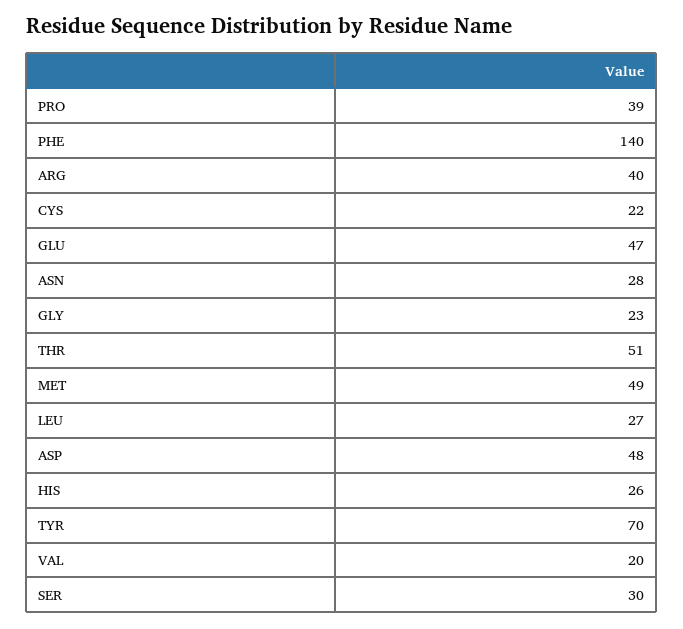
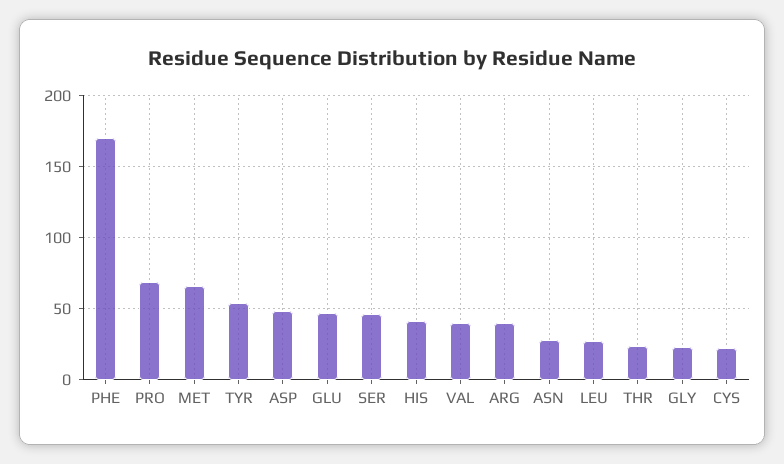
  {
-   "PRO": 39,
+   "PRO": 70,
-   "PHE": 140,
+   "PHE": 170,
    "ARG": 40,
    "CYS": 22,
    "GLU": 47,
    "ASN": 28,
    "GLY": 23,
-   "THR": 51,
+   "THR": 25,
-   "MET": 49,
+   "MET": 65,
    "LEU": 27,
    "ASP": 48,
-   "HIS": 26,
+   "HIS": 40,
-   "TYR": 70,
+   "TYR": 55,
-   "VAL": 20,
+   "VAL": 40,
-   "SER": 30
+   "SER": 45
  }

